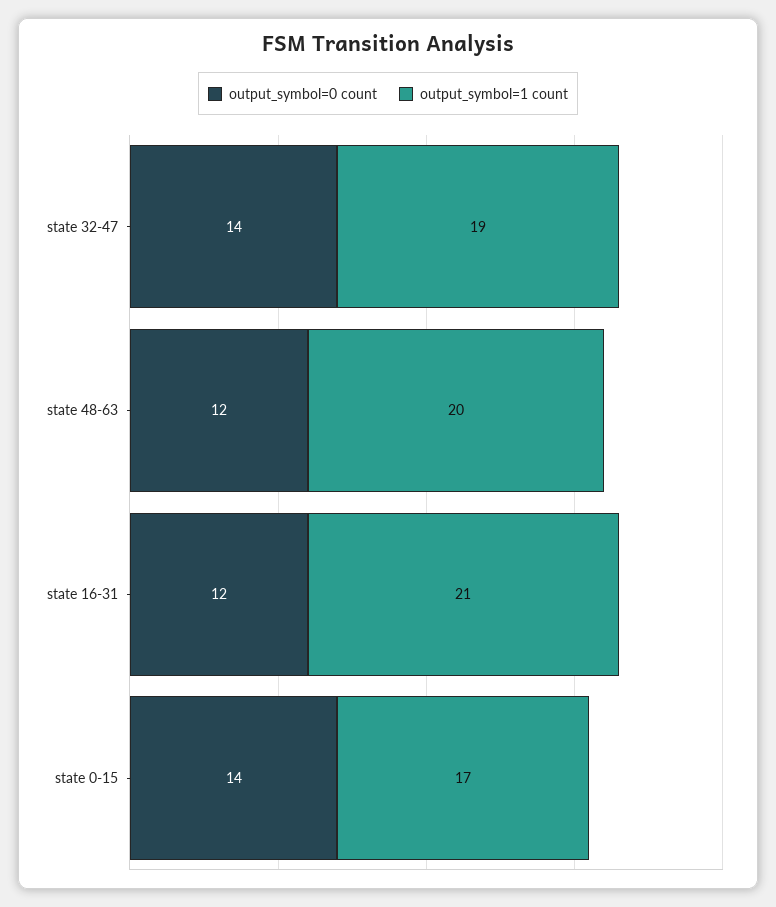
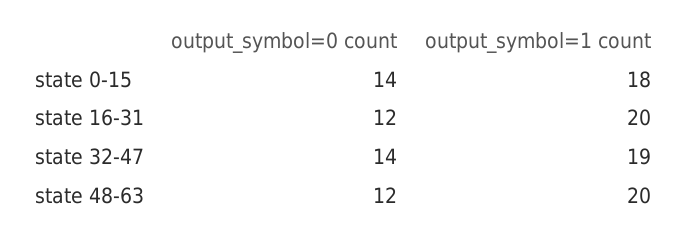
  {
    "output_symbol=0 count": {
      "state 32-47": 14,
      "state 48-63": 12,
      "state 16-31": 12,
      "state 0-15": 14
    },
    "output_symbol=1 count": {
      "state 32-47": 19,
      "state 48-63": 20,
-     "state 16-31": 21,
+     "state 16-31": 20,
-     "state 0-15": 17
+     "state 0-15": 18
    }
  }

